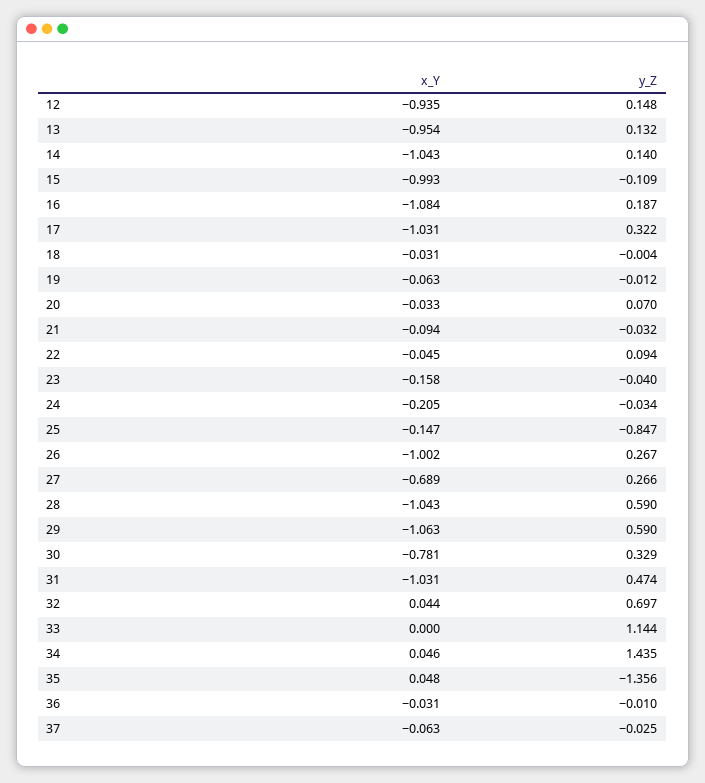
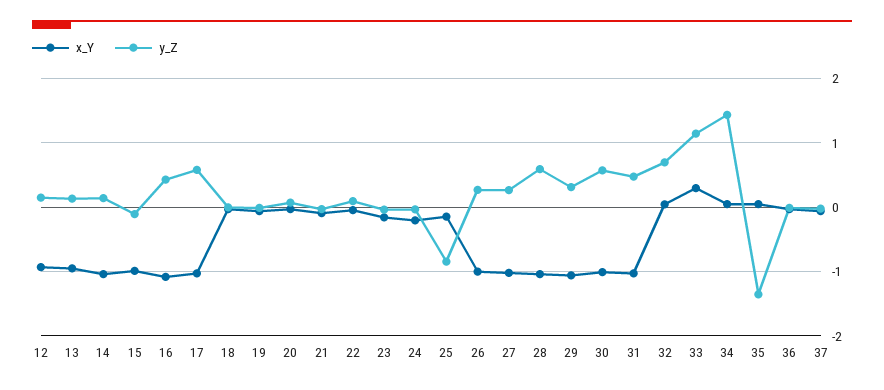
  {
    "x_Y": {
      "12": -0.935,
      "13": -0.954,
      "14": -1.043,
      "15": -0.993,
      "16": -1.084,
      "17": -1.031,
      "18": -0.031,
      "19": -0.063,
      "20": -0.033,
      "21": -0.094,
      "22": -0.045,
      "23": -0.158,
      "24": -0.205,
      "25": -0.147,
      "26": -1.002,
-     "27": -0.689,
+     "27": -1,
      "28": -1.043,
      "29": -1.063,
-     "30": -0.781,
+     "30": -1,
      "31": -1.031,
      "32": 0.044,
-     "33": 0,
+     "33": 0.3,
      "34": 0.046,
      "35": 0.048,
      "36": -0.031,
      "37": -0.063
    },
    "y_Z": {
      "12": 0.148,
      "13": 0.132,
      "14": 0.14,
      "15": -0.109,
-     "16": 0.187,
+     "16": 0.4,
-     "17": 0.322,
+     "17": 0.6,
      "18": -0.004,
      "19": -0.012,
      "20": 0.07,
      "21": -0.032,
      "22": 0.094,
      "23": -0.04,
      "24": -0.034,
      "25": -0.847,
      "26": 0.267,
      "27": 0.266,
      "28": 0.59,
-     "29": 0.59,
+     "29": 0.3,
-     "30": 0.329,
+     "30": 0.6,
      "31": 0.474,
      "32": 0.697,
      "33": 1.144,
      "34": 1.435,
      "35": -1.356,
      "36": -0.01,
      "37": -0.025
    }
  }

